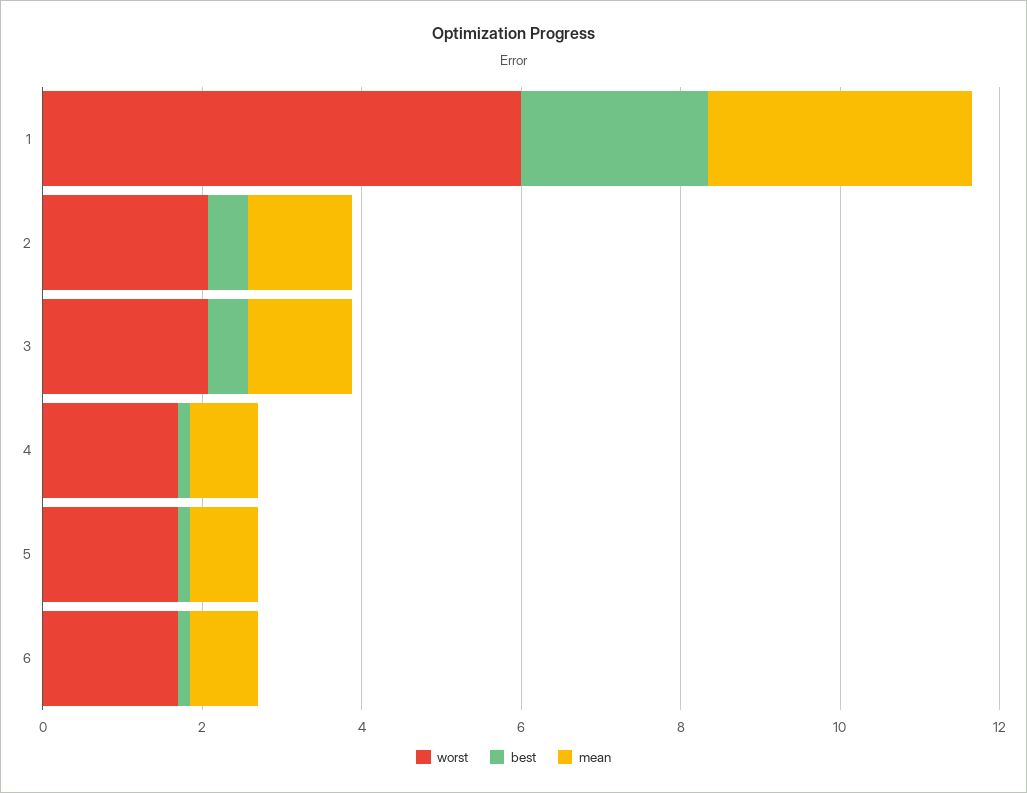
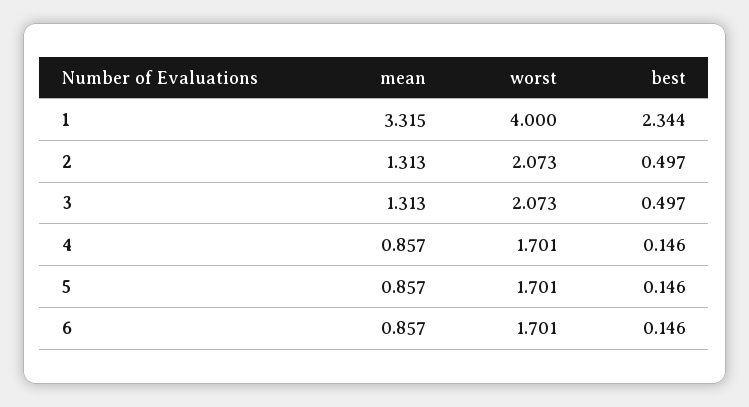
  {
    "worst": {
-     "1": 6,
+     "1": 4,
      "2": 2.073,
      "3": 2.073,
      "4": 1.701,
      "5": 1.701,
      "6": 1.701
    },
    "best": {
      "1": 2.344,
      "2": 0.497,
      "3": 0.497,
      "4": 0.146,
      "5": 0.146,
      "6": 0.146
    },
    "mean": {
      "1": 3.315,
      "2": 1.313,
      "3": 1.313,
      "4": 0.857,
      "5": 0.857,
      "6": 0.857
    }
  }

